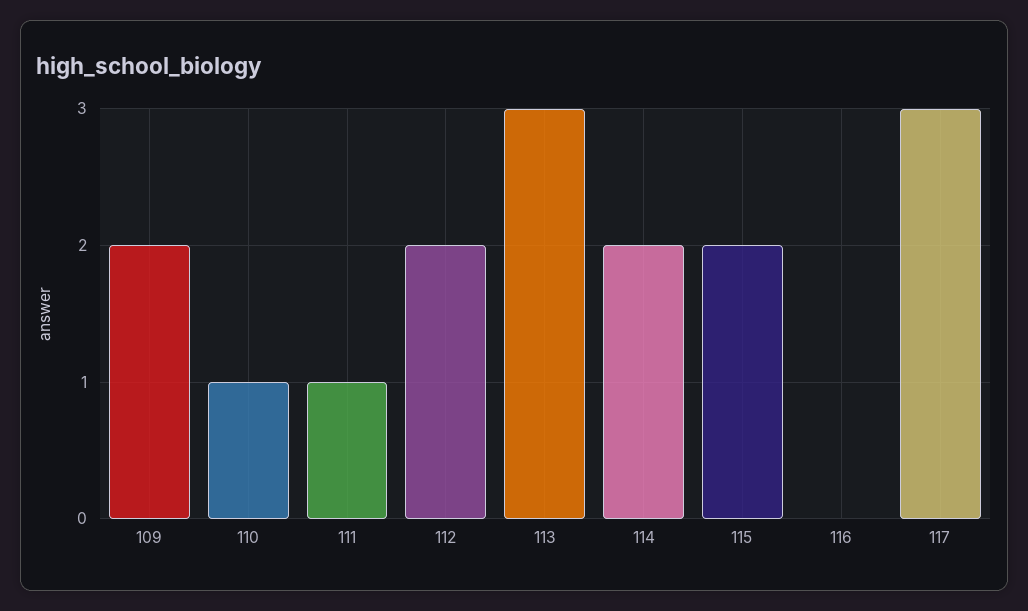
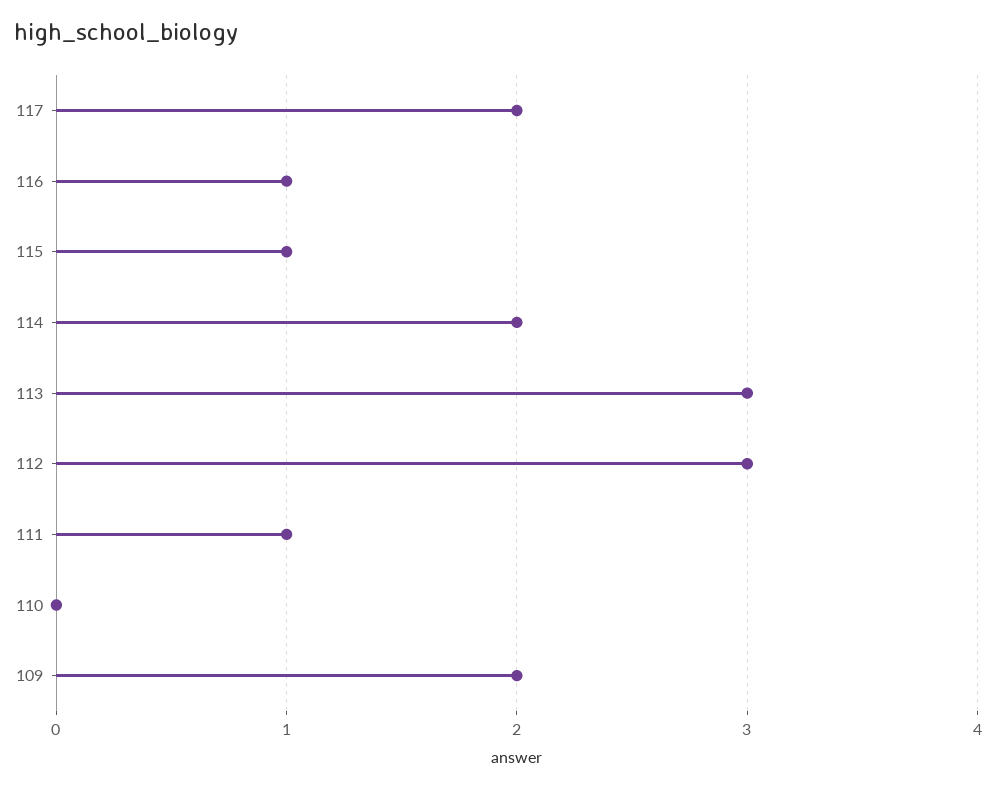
  {
    "109": 2,
-   "110": 1,
+   "110": 0,
    "111": 1,
-   "112": 2,
+   "112": 3,
    "113": 3,
    "114": 2,
-   "115": 2,
+   "115": 1,
-   "116": 0,
+   "116": 1,
-   "117": 3
+   "117": 2
  }

